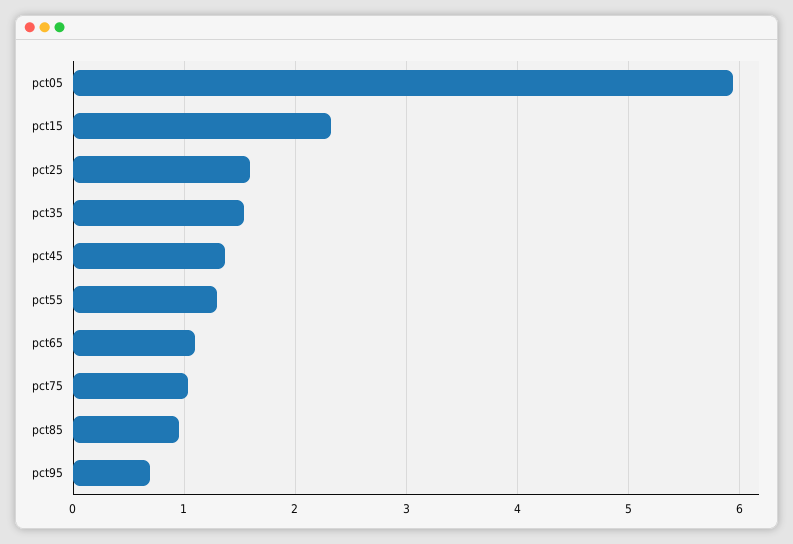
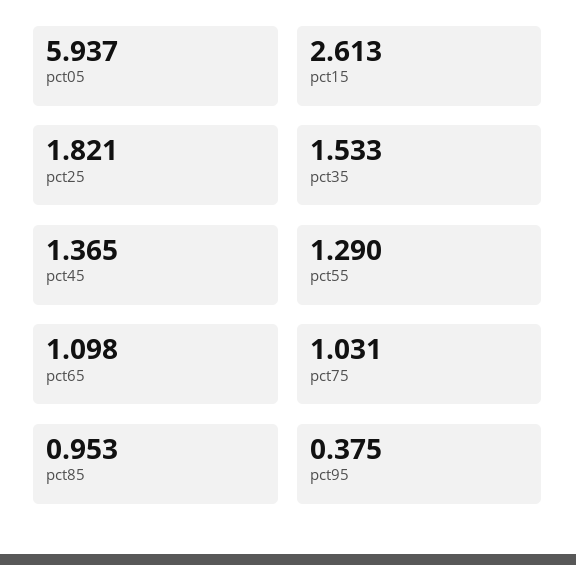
  {
    "pct05": 5.937,
-   "pct15": 2.3,
+   "pct15": 2.613,
-   "pct25": 1.6,
+   "pct25": 1.821,
    "pct35": 1.533,
    "pct45": 1.365,
    "pct55": 1.29,
    "pct65": 1.098,
    "pct75": 1.031,
    "pct85": 0.953,
-   "pct95": 0.7
+   "pct95": 0.375
  }

